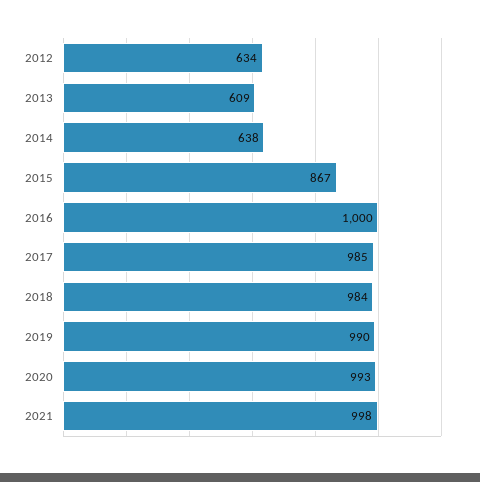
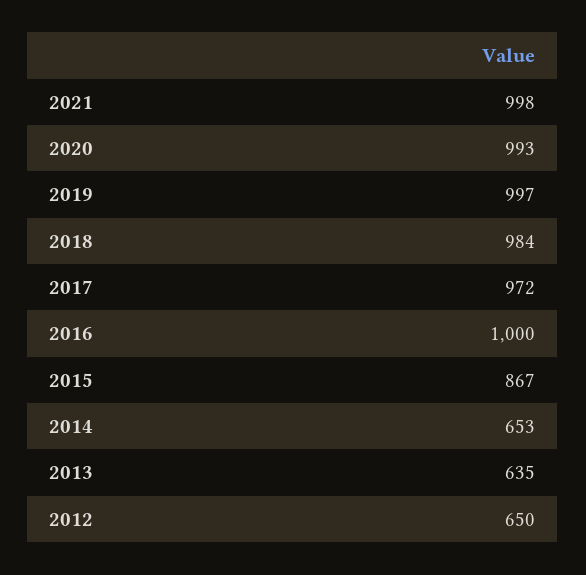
  {
-   "2012": 634,
+   "2012": 650,
-   "2013": 609,
+   "2013": 635,
-   "2014": 638,
+   "2014": 653,
    "2015": 867,
    "2016": 1000,
-   "2017": 985,
+   "2017": 972,
    "2018": 984,
-   "2019": 990,
+   "2019": 997,
    "2020": 993,
    "2021": 998
  }

